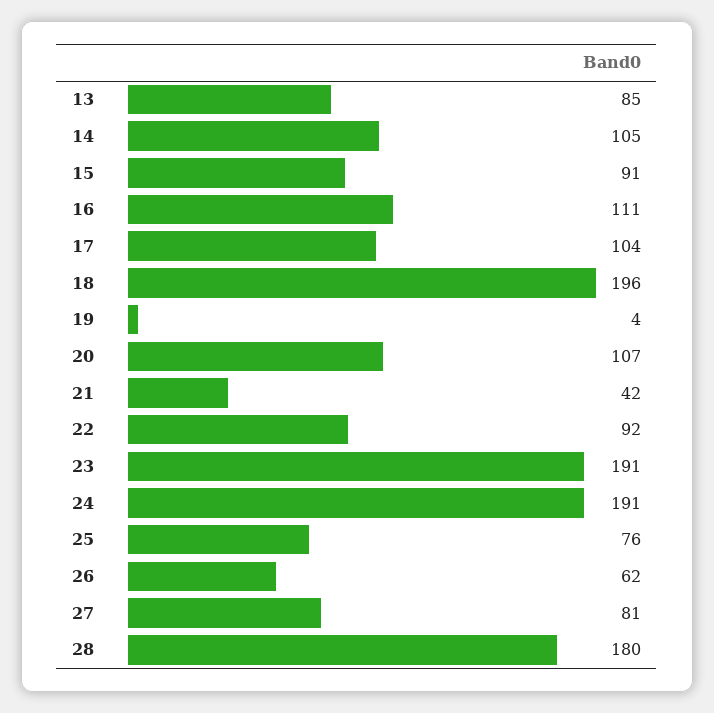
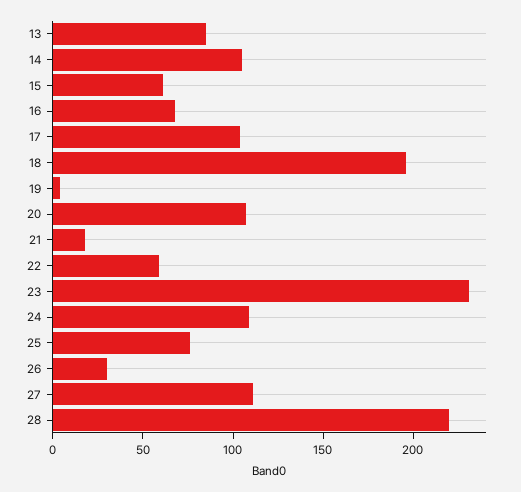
  {
    "13": 85,
    "14": 105,
-   "15": 91,
+   "15": 60,
-   "16": 111,
+   "16": 70,
    "17": 104,
    "18": 196,
    "19": 4,
    "20": 107,
-   "21": 42,
+   "21": 20,
-   "22": 92,
+   "22": 60,
-   "23": 191,
+   "23": 230,
-   "24": 191,
+   "24": 110,
    "25": 76,
-   "26": 62,
+   "26": 30,
-   "27": 81,
+   "27": 110,
-   "28": 180
+   "28": 220
  }

